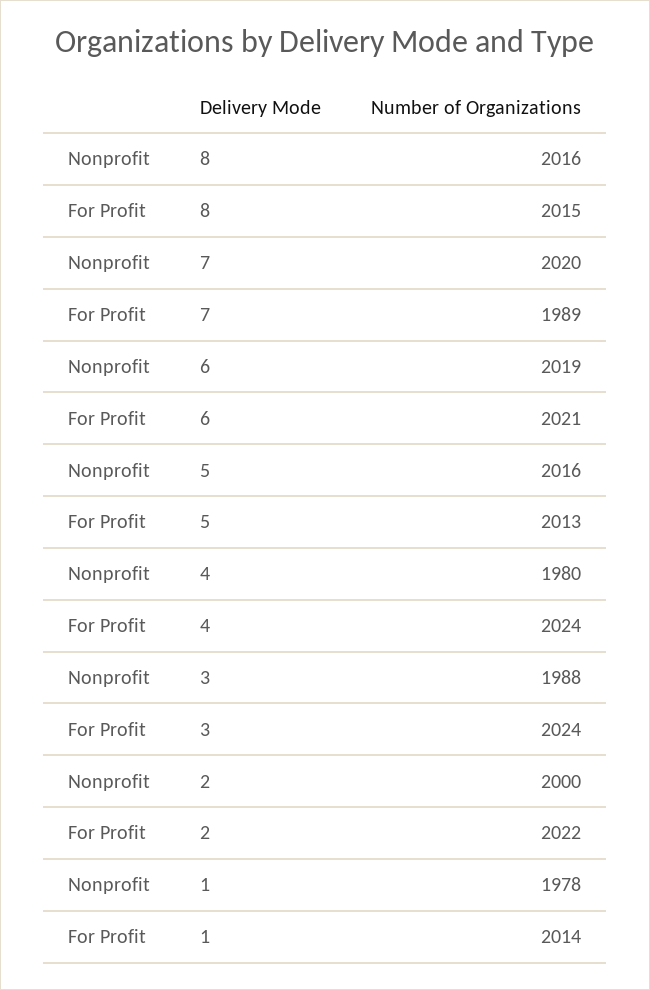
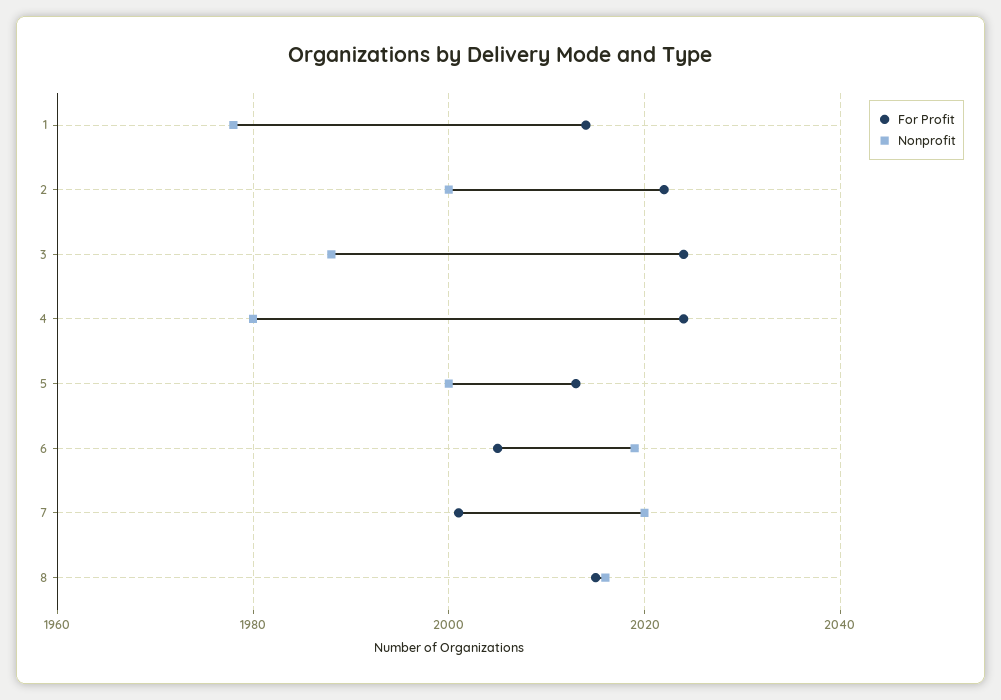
  {
    "Nonprofit": {
      "8": 2016,
      "7": 2020,
      "6": 2019,
-     "5": 2016,
+     "5": 2000,
      "4": 1980,
      "3": 1988,
      "2": 2000,
      "1": 1978
    },
    "For Profit": {
      "8": 2015,
-     "7": 1989,
+     "7": 2000,
-     "6": 2021,
+     "6": 2005,
      "5": 2013,
      "4": 2024,
      "3": 2024,
      "2": 2022,
      "1": 2014
    }
  }

